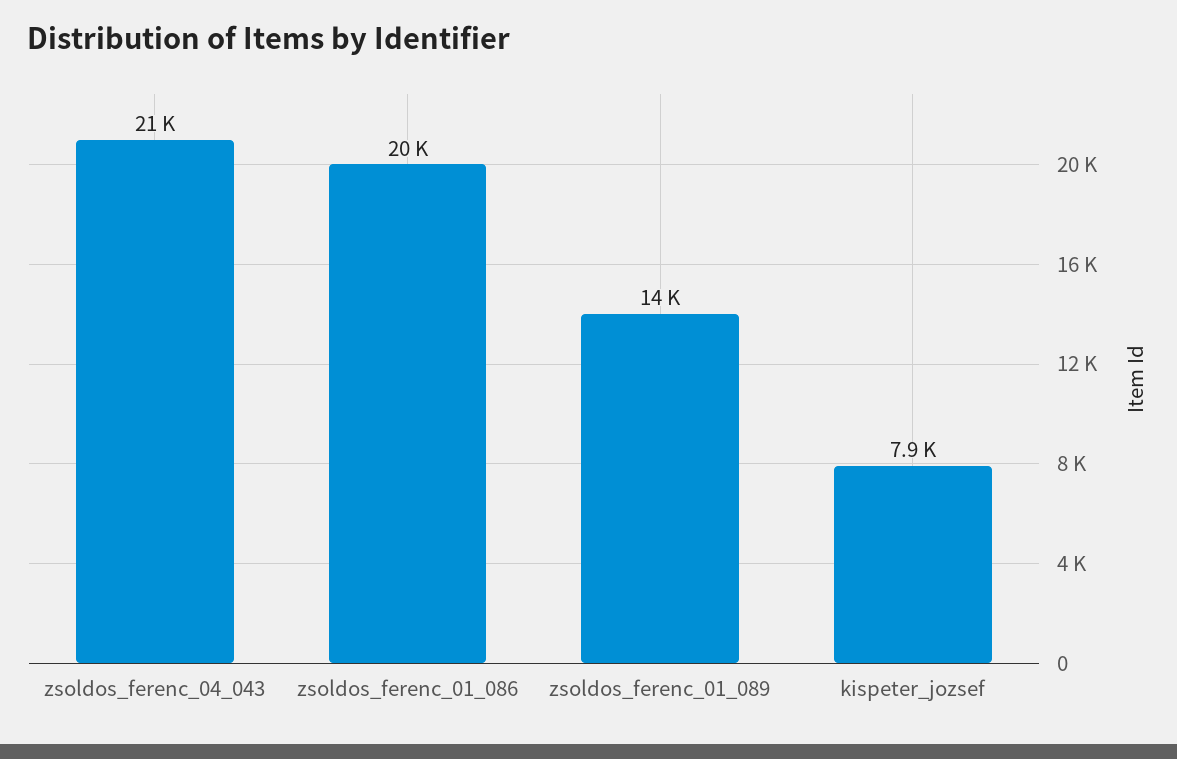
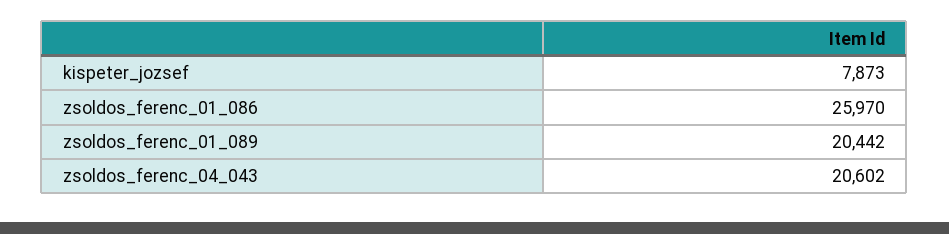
  {
    "zsoldos_ferenc_04_043": 20602,
-   "zsoldos_ferenc_01_086": 20000,
+   "zsoldos_ferenc_01_086": 25970,
-   "zsoldos_ferenc_01_089": 14000,
+   "zsoldos_ferenc_01_089": 20442,
    "kispeter_jozsef": 7873
  }

